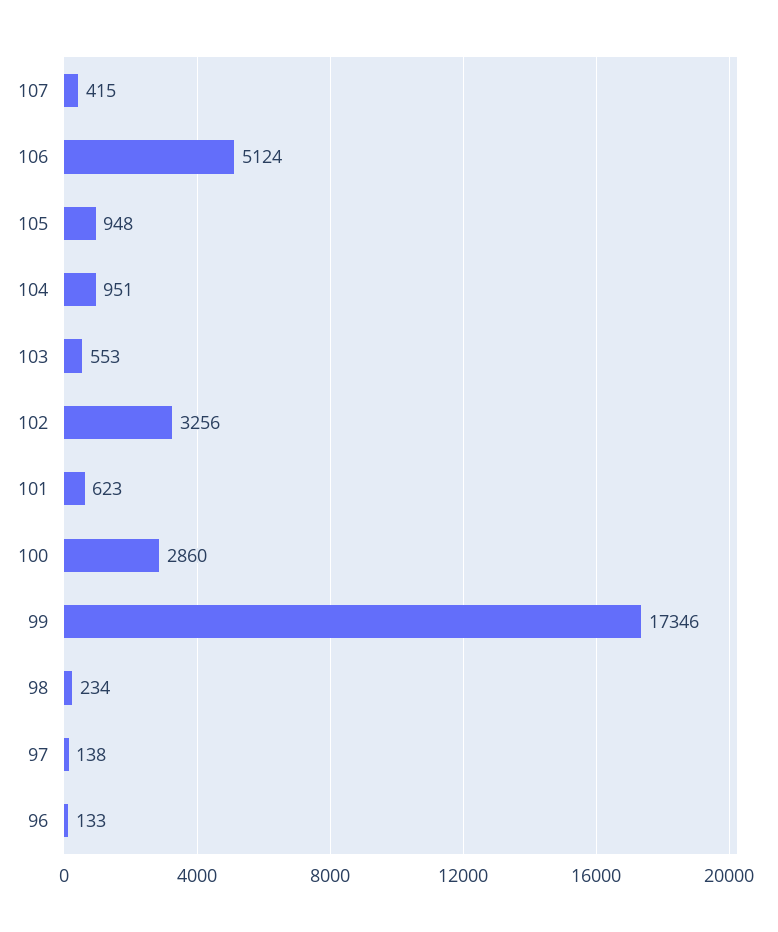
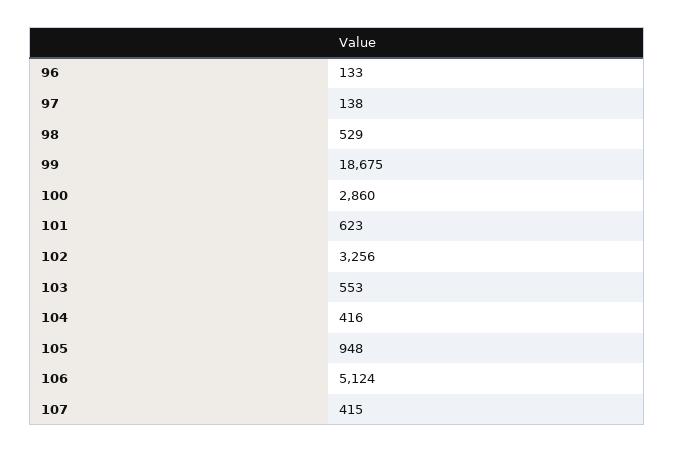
  {
    "107": 415,
    "106": 5124,
    "105": 948,
-   "104": 951,
+   "104": 416,
    "103": 553,
    "102": 3256,
    "101": 623,
    "100": 2860,
-   "99": 17346,
+   "99": 18675,
-   "98": 234,
+   "98": 529,
    "97": 138,
    "96": 133
  }

